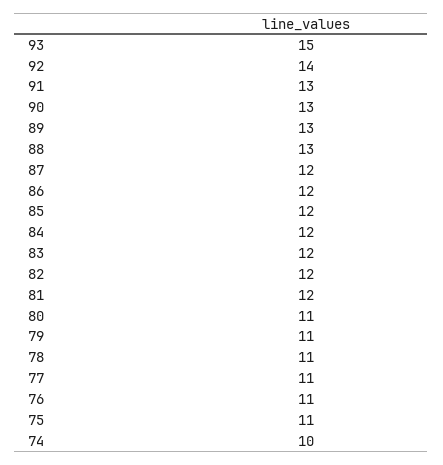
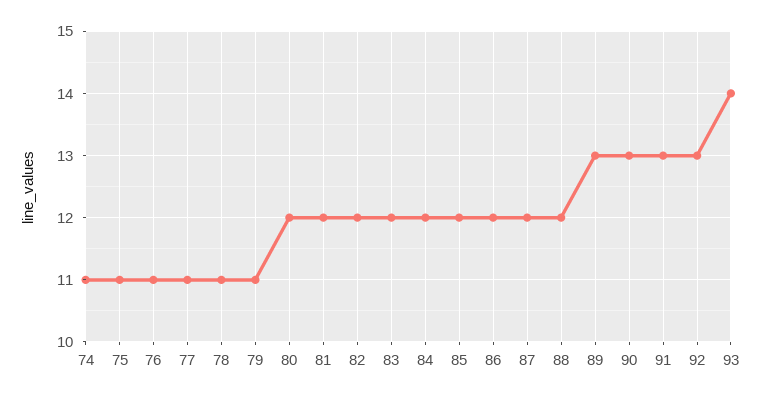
  {
-   "93": 15,
+   "93": 14,
-   "92": 14,
+   "92": 13,
    "91": 13,
    "90": 13,
    "89": 13,
-   "88": 13,
+   "88": 12,
    "87": 12,
    "86": 12,
    "85": 12,
    "84": 12,
    "83": 12,
    "82": 12,
    "81": 12,
-   "80": 11,
+   "80": 12,
    "79": 11,
    "78": 11,
    "77": 11,
    "76": 11,
    "75": 11,
-   "74": 10
+   "74": 11
  }

